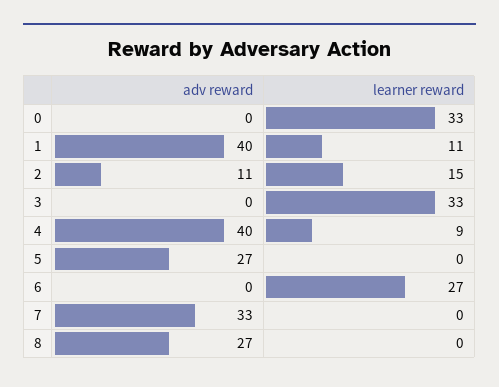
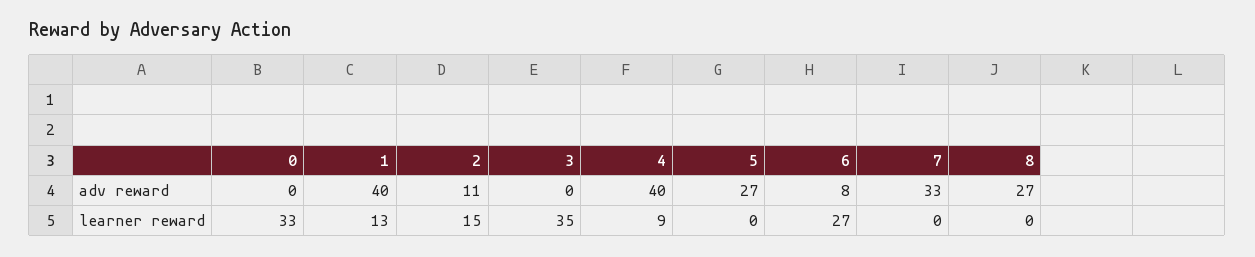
  {
    "adv reward": {
      "0": 0,
      "1": 40,
      "2": 11,
      "3": 0,
      "4": 40,
      "5": 27,
-     "6": 0,
+     "6": 8,
      "7": 33,
      "8": 27
    },
    "learner reward": {
      "0": 33,
-     "1": 11,
+     "1": 13,
      "2": 15,
-     "3": 33,
+     "3": 35,
      "4": 9,
      "5": 0,
      "6": 27,
      "7": 0,
      "8": 0
    }
  }

